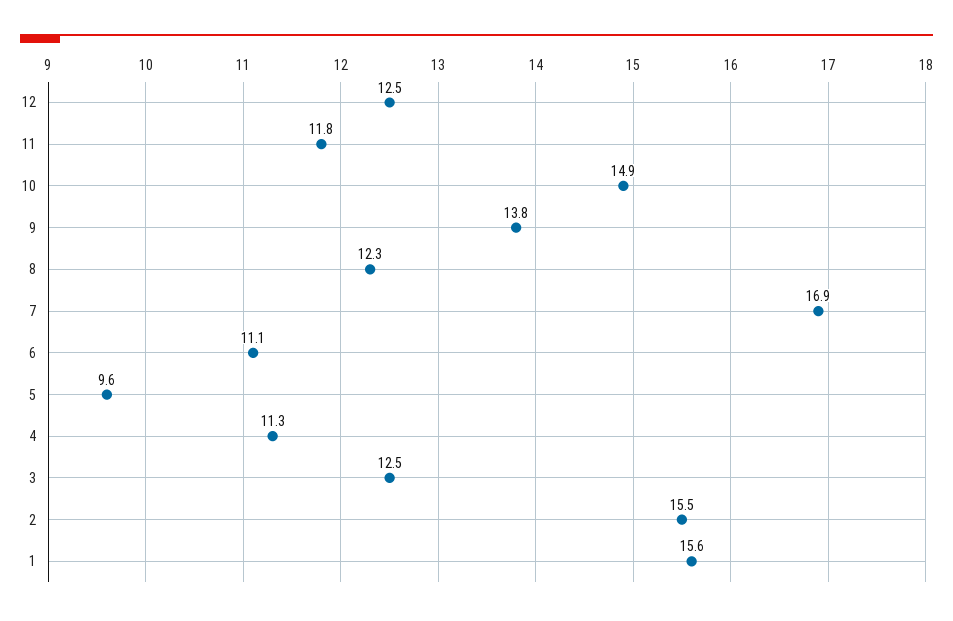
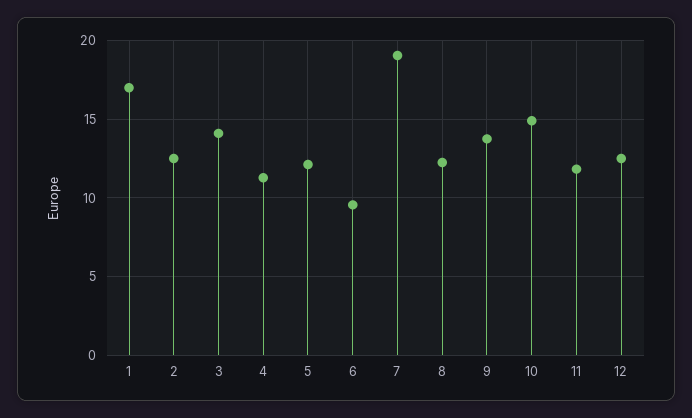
  {
    "12": 12.5,
    "11": 11.8,
    "10": 14.9,
    "9": 13.8,
    "8": 12.3,
-   "7": 16.9,
+   "7": 19,
-   "6": 11.1,
+   "6": 9.5,
-   "5": 9.6,
+   "5": 12,
    "4": 11.3,
-   "3": 12.5,
+   "3": 14,
-   "2": 15.5,
+   "2": 12.5,
-   "1": 15.6
+   "1": 17
  }

